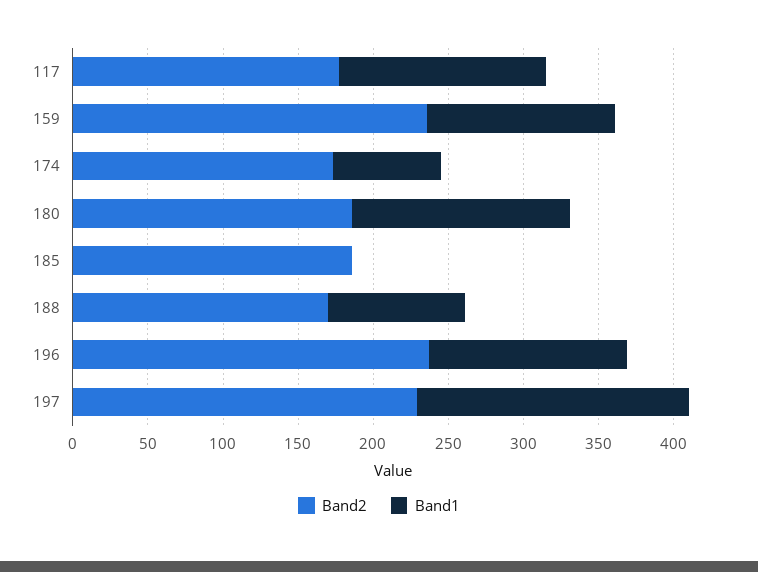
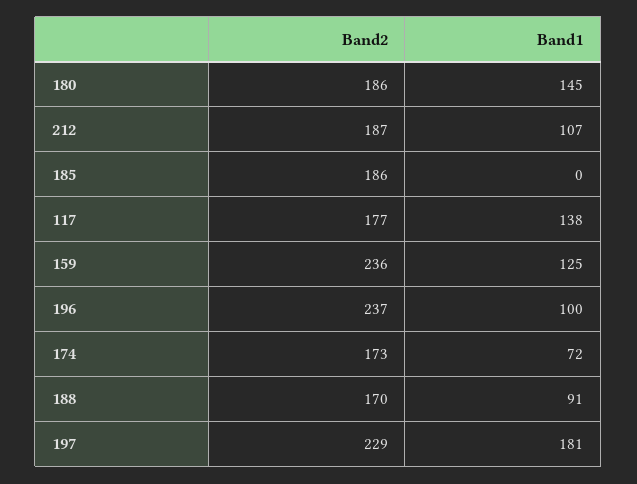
  {
    "Band2": {
      "117": 177,
      "159": 236,
      "174": 173,
      "180": 186,
      "185": 186,
      "188": 170,
      "196": 237,
-     "197": 229
+     "197": 229,
+     "212": 187
    },
    "Band1": {
      "117": 138,
      "159": 125,
      "174": 72,
      "180": 145,
      "185": 0,
      "188": 91,
-     "196": 130,
+     "196": 100,
-     "197": 181
+     "197": 181,
+     "212": 107
    }
  }

